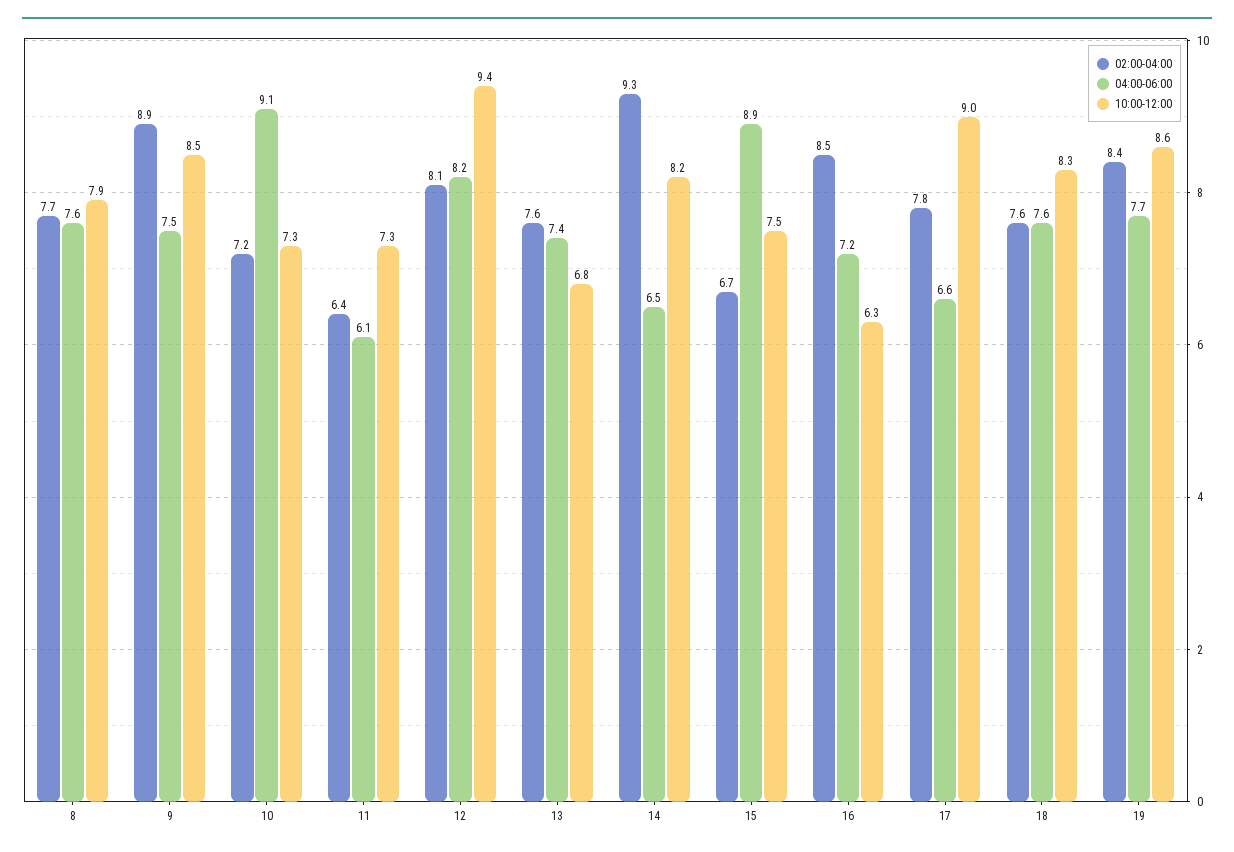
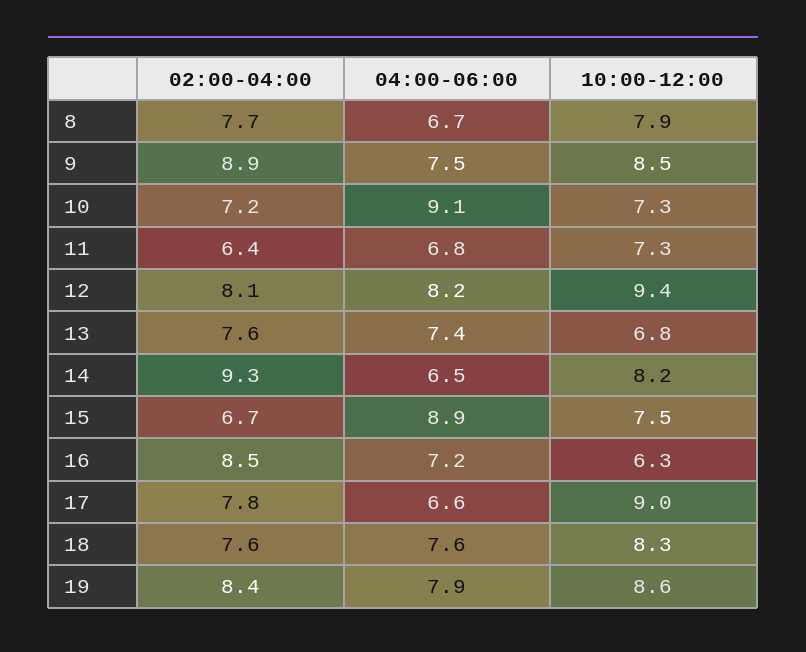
  {
    "02:00-04:00": {
      "8": 7.7,
      "9": 8.9,
      "10": 7.2,
      "11": 6.4,
      "12": 8.1,
      "13": 7.6,
      "14": 9.3,
      "15": 6.7,
      "16": 8.5,
      "17": 7.8,
      "18": 7.6,
      "19": 8.4
    },
    "04:00-06:00": {
-     "8": 7.6,
+     "8": 6.7,
      "9": 7.5,
      "10": 9.1,
-     "11": 6.1,
+     "11": 6.8,
      "12": 8.2,
      "13": 7.4,
      "14": 6.5,
      "15": 8.9,
      "16": 7.2,
      "17": 6.6,
      "18": 7.6,
-     "19": 7.7
+     "19": 7.9
    },
    "10:00-12:00": {
      "8": 7.9,
      "9": 8.5,
      "10": 7.3,
      "11": 7.3,
      "12": 9.4,
      "13": 6.8,
      "14": 8.2,
      "15": 7.5,
      "16": 6.3,
      "17": 9,
      "18": 8.3,
      "19": 8.6
    }
  }

